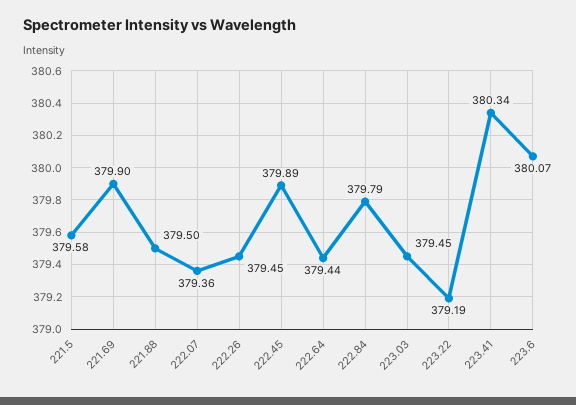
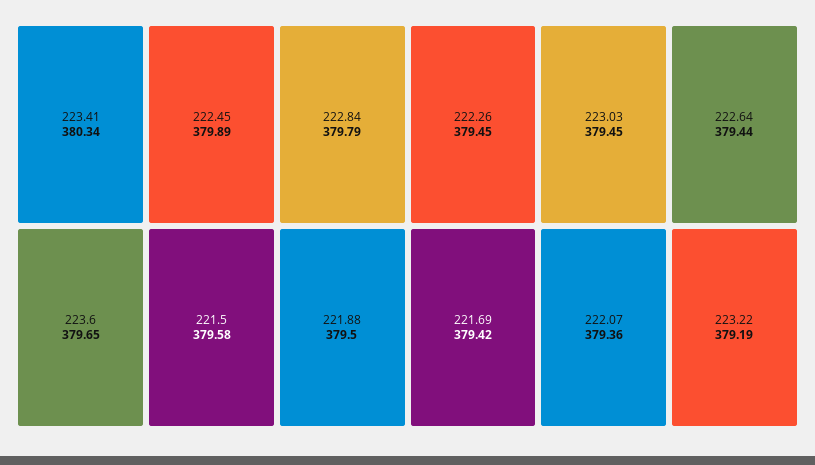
  {
    "221.5": 379.58,
-   "221.69": 379.9,
+   "221.69": 379.42,
    "221.88": 379.5,
    "222.07": 379.36,
    "222.26": 379.45,
    "222.45": 379.89,
    "222.64": 379.44,
    "222.84": 379.79,
    "223.03": 379.45,
    "223.22": 379.19,
    "223.41": 380.34,
-   "223.6": 380.07
+   "223.6": 379.65
  }

